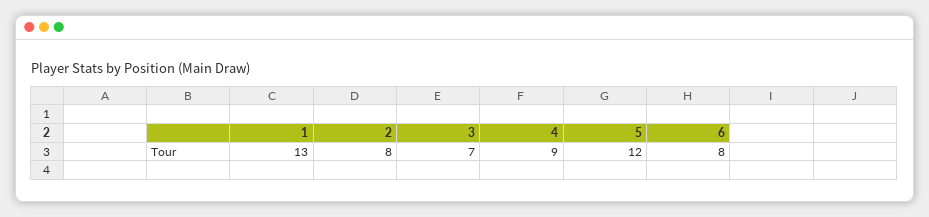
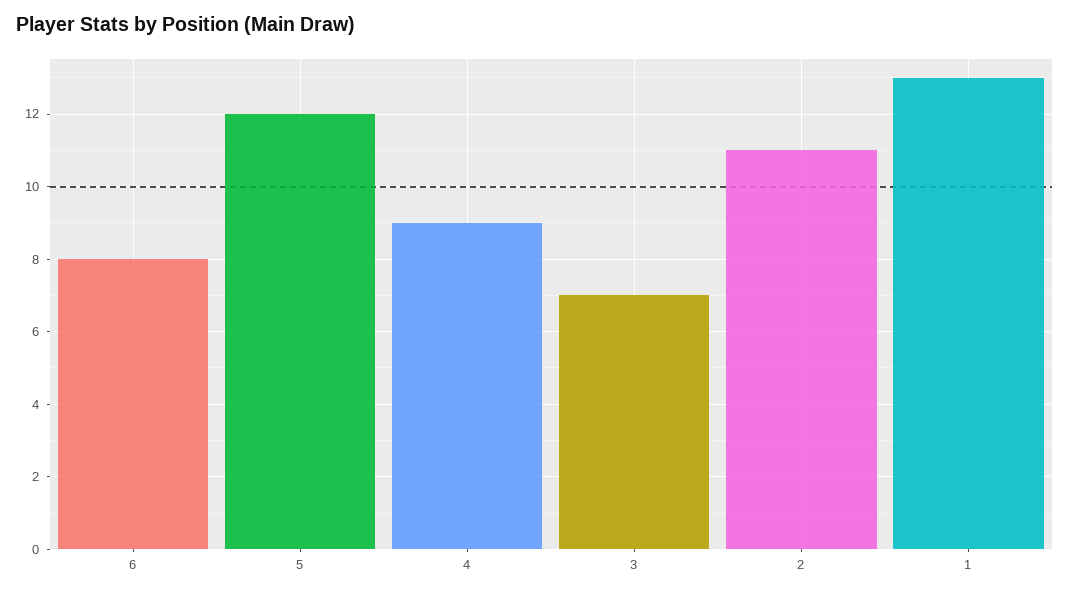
  {
    "1": 13,
-   "2": 8,
+   "2": 11,
    "3": 7,
    "4": 9,
    "5": 12,
    "6": 8
  }

